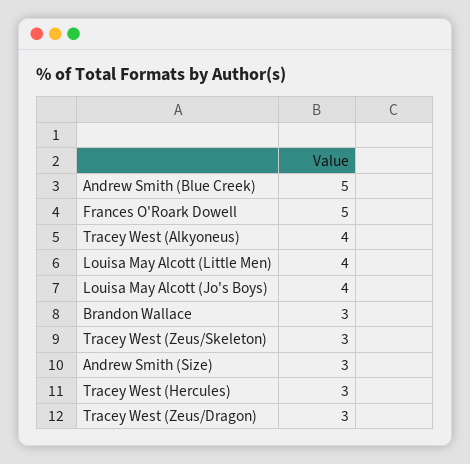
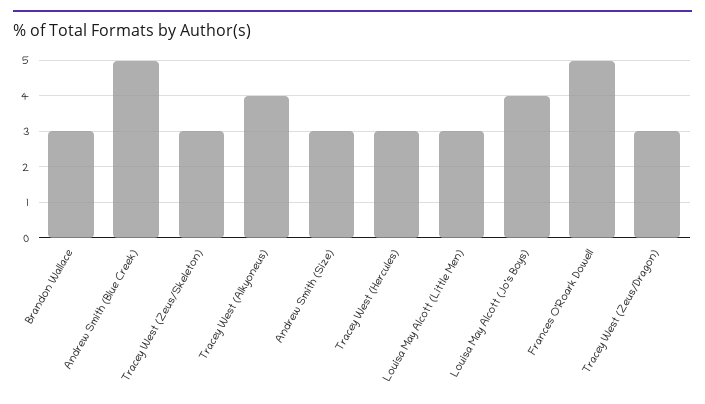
  {
    "Andrew Smith (Blue Creek)": 5,
    "Frances O'Roark Dowell": 5,
    "Tracey West (Alkyoneus)": 4,
-   "Louisa May Alcott (Little Men)": 4,
+   "Louisa May Alcott (Little Men)": 3,
    "Louisa May Alcott (Jo's Boys)": 4,
    "Brandon Wallace": 3,
    "Tracey West (Zeus/Skeleton)": 3,
    "Andrew Smith (Size)": 3,
    "Tracey West (Hercules)": 3,
    "Tracey West (Zeus/Dragon)": 3
  }

